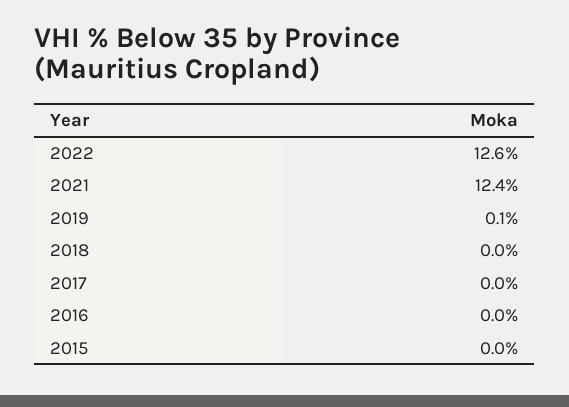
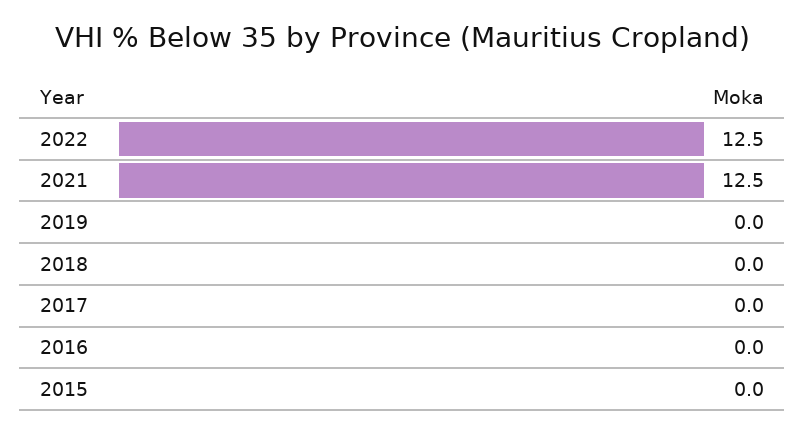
  {
-   "2022": 12.6,
+   "2022": 12.5,
-   "2021": 12.4,
+   "2021": 12.5,
-   "2019": 0.1,
+   "2019": 0,
    "2018": 0,
    "2017": 0,
    "2016": 0,
    "2015": 0
  }

